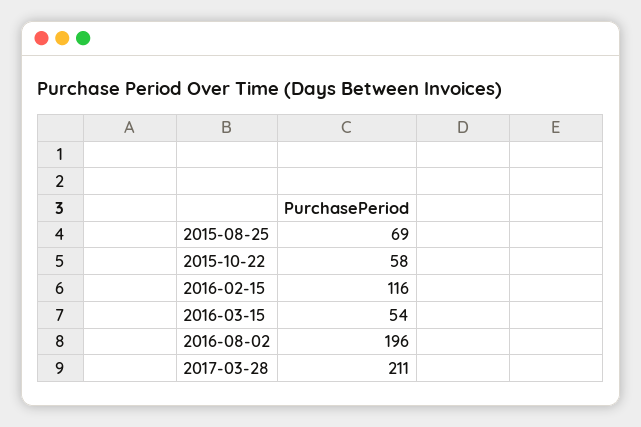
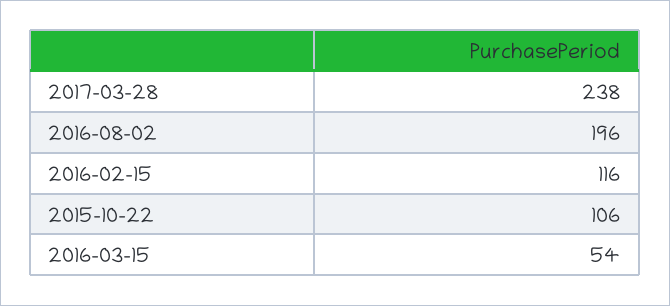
  {
-   "2015-08-25": 69,
-   "2015-10-22": 58,
+   "2015-10-22": 106,
    "2016-02-15": 116,
    "2016-03-15": 54,
    "2016-08-02": 196,
-   "2017-03-28": 211
+   "2017-03-28": 238
  }

